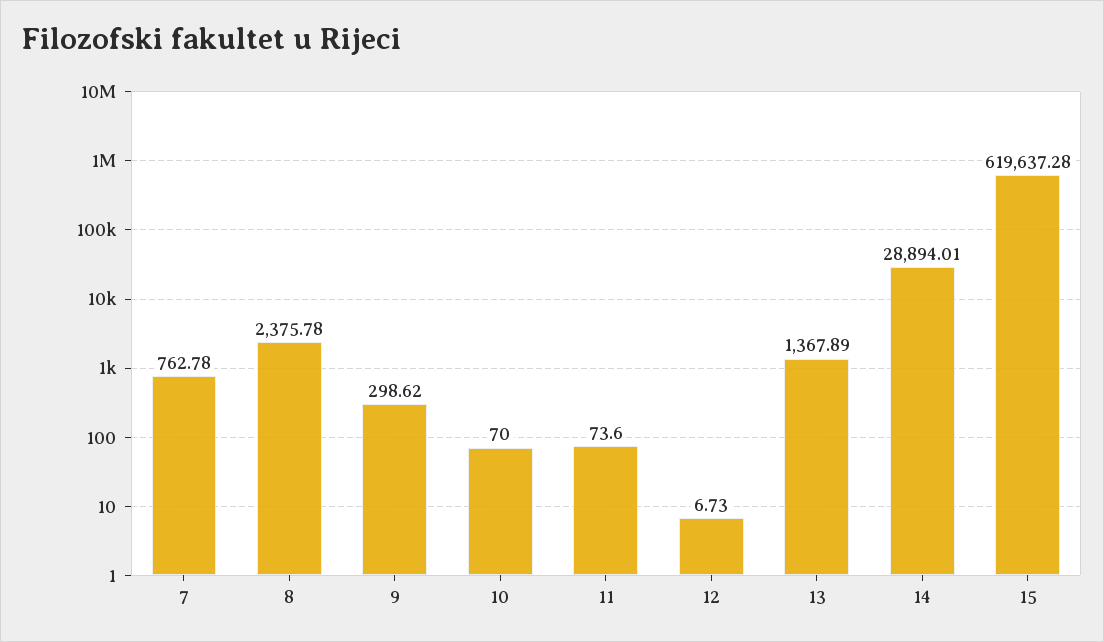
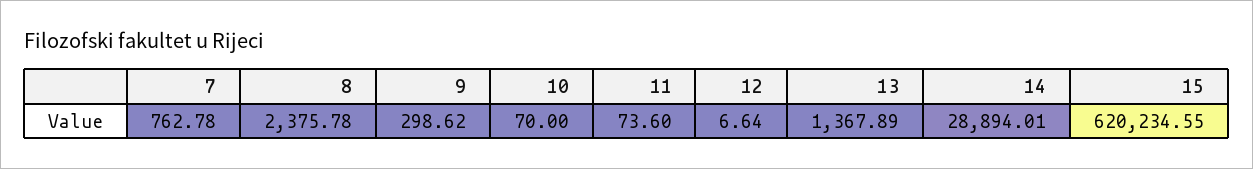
  {
    "7": 762.78,
    "8": 2375.78,
    "9": 298.62,
    "10": 70,
    "11": 73.6,
-   "12": 6.73,
+   "12": 6.64,
    "13": 1367.89,
    "14": 28894.01,
-   "15": 619637.28
+   "15": 620234.55
  }

